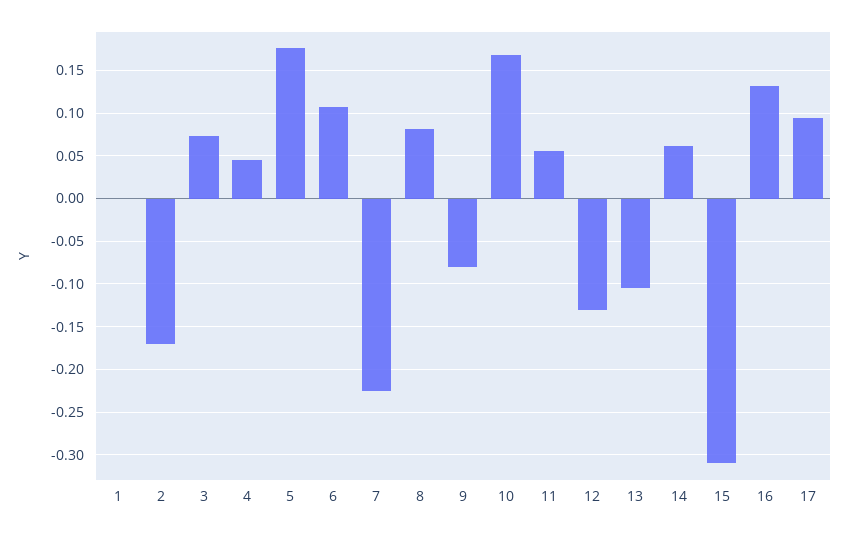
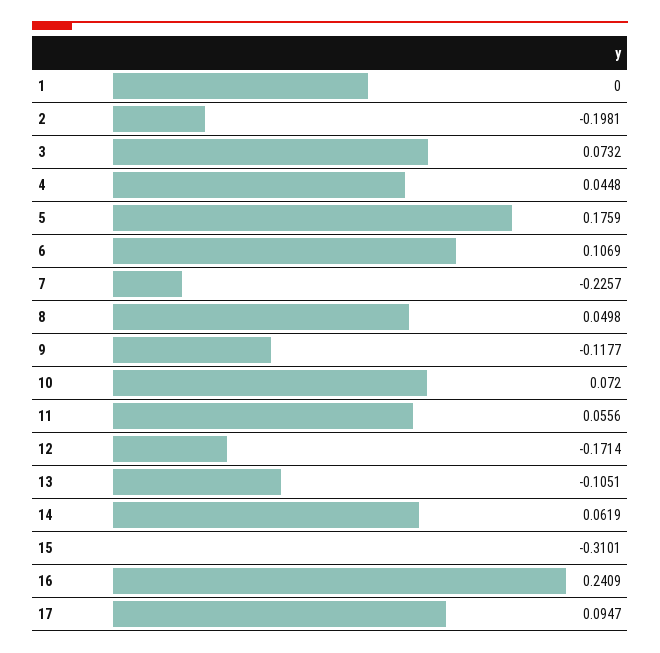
  {
    "1": 0,
-   "2": -0.17,
+   "2": -0.1981,
    "3": 0.0732,
    "4": 0.0448,
    "5": 0.1759,
    "6": 0.1069,
    "7": -0.2257,
-   "8": 0.08,
+   "8": 0.0498,
-   "9": -0.08,
+   "9": -0.1177,
-   "10": 0.17,
+   "10": 0.072,
    "11": 0.0556,
-   "12": -0.13,
+   "12": -0.1714,
    "13": -0.1051,
    "14": 0.0619,
    "15": -0.3101,
-   "16": 0.13,
+   "16": 0.2409,
    "17": 0.0947
  }

